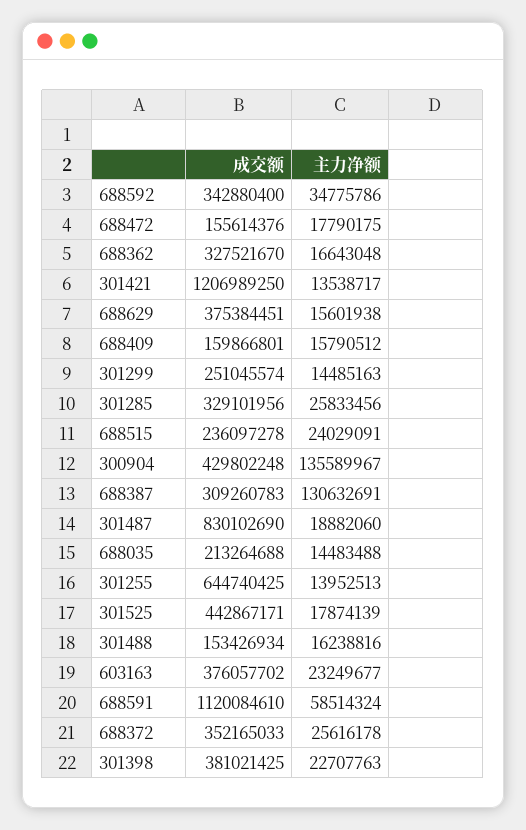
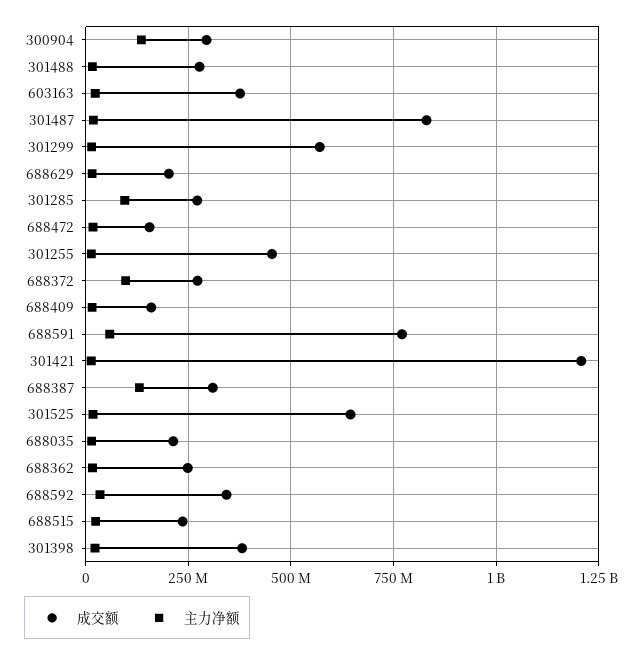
  {
    "成交额": {
      "688592": 342880400,
      "688472": 155614376,
-     "688362": 327521670,
+     "688362": 250000000,
      "301421": 1206989250,
-     "688629": 375384451,
+     "688629": 200000000,
      "688409": 159866801,
-     "301299": 251045574,
+     "301299": 575000000,
-     "301285": 329101956,
+     "301285": 275000000,
      "688515": 236097278,
-     "300904": 429802248,
+     "300904": 300000000,
      "688387": 309260783,
      "301487": 830102690,
      "688035": 213264688,
-     "301255": 644740425,
+     "301255": 450000000,
-     "301525": 442867171,
+     "301525": 650000000,
-     "301488": 153426934,
+     "301488": 275000000,
      "603163": 376057702,
-     "688591": 1120084610,
+     "688591": 775000000,
-     "688372": 352165033,
+     "688372": 275000000,
      "301398": 381021425
    },
    "主力净额": {
      "688592": 34775786,
      "688472": 17790175,
      "688362": 16643048,
      "301421": 13538717,
      "688629": 15601938,
      "688409": 15790512,
      "301299": 14485163,
-     "301285": 25833456,
+     "301285": 100000000,
      "688515": 24029091,
      "300904": 135589967,
      "688387": 130632691,
      "301487": 18882060,
      "688035": 14483488,
      "301255": 13952513,
      "301525": 17874139,
      "301488": 16238816,
      "603163": 23249677,
      "688591": 58514324,
-     "688372": 25616178,
+     "688372": 100000000,
      "301398": 22707763
    }
  }

